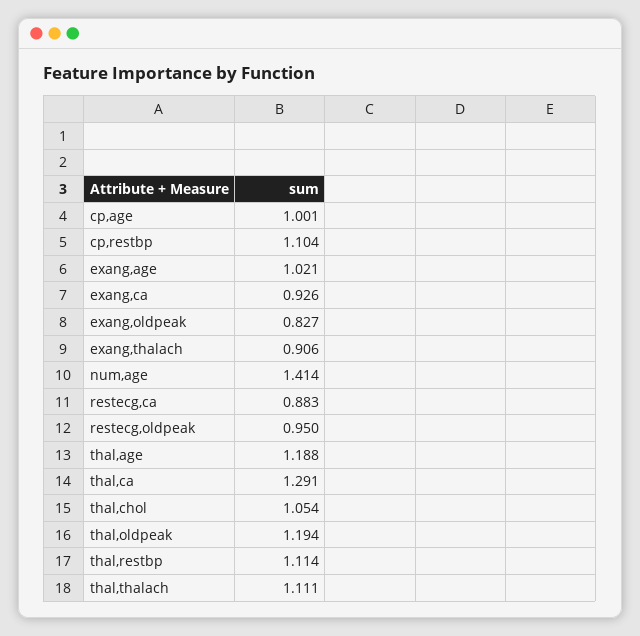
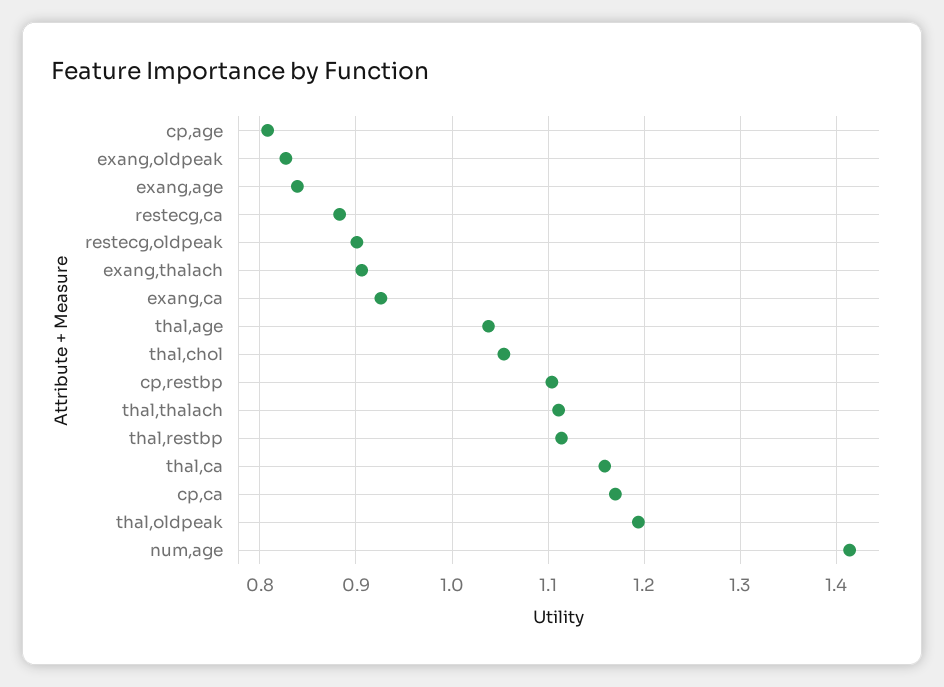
  {
-   "cp,age": 1.001,
+   "cp,age": 0.81,
    "cp,restbp": 1.104,
-   "exang,age": 1.021,
+   "exang,age": 0.84,
    "exang,ca": 0.926,
    "exang,oldpeak": 0.827,
    "exang,thalach": 0.906,
    "num,age": 1.414,
    "restecg,ca": 0.883,
-   "restecg,oldpeak": 0.95,
+   "restecg,oldpeak": 0.9,
-   "thal,age": 1.188,
+   "thal,age": 1.04,
-   "thal,ca": 1.291,
+   "thal,ca": 1.16,
    "thal,chol": 1.054,
    "thal,oldpeak": 1.194,
    "thal,restbp": 1.114,
-   "thal,thalach": 1.111
+   "thal,thalach": 1.111,
+   "cp,ca": 1.17
  }

